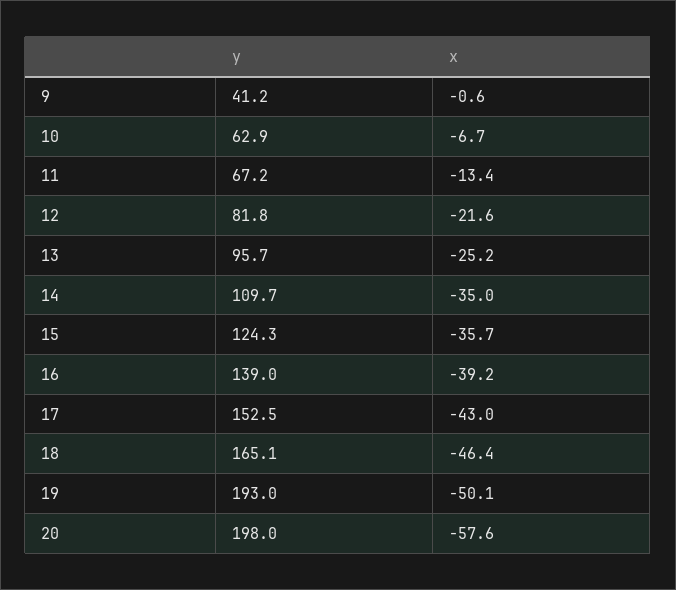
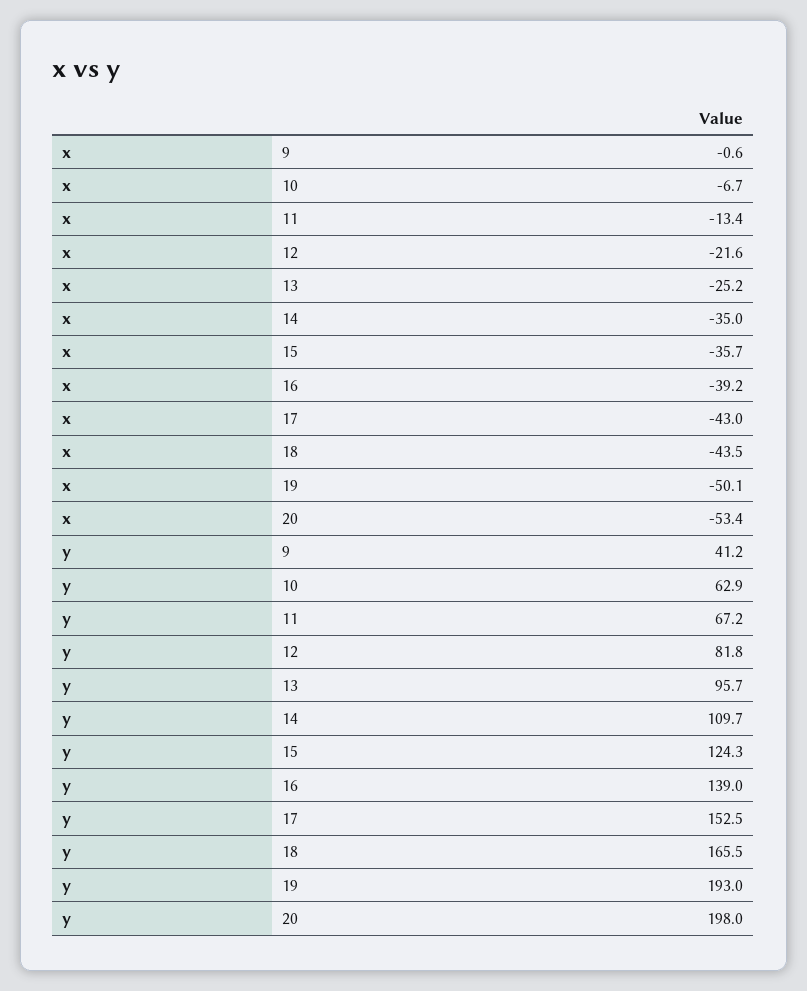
  {
    "y": {
      "9": 41.2,
      "10": 62.9,
      "11": 67.2,
      "12": 81.8,
      "13": 95.7,
      "14": 109.7,
      "15": 124.3,
      "16": 139,
      "17": 152.5,
-     "18": 165.1,
+     "18": 165.5,
      "19": 193,
      "20": 198
    },
    "x": {
      "9": -0.6,
      "10": -6.7,
      "11": -13.4,
      "12": -21.6,
      "13": -25.2,
      "14": -35,
      "15": -35.7,
      "16": -39.2,
      "17": -43,
-     "18": -46.4,
+     "18": -43.5,
      "19": -50.1,
-     "20": -57.6
+     "20": -53.4
    }
  }

